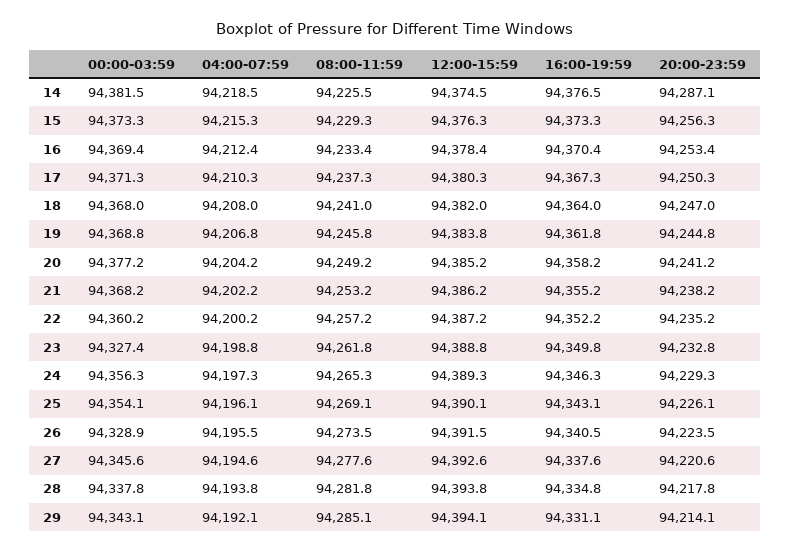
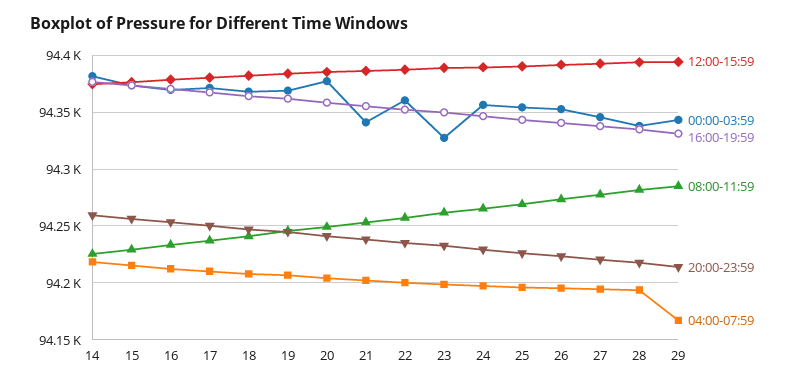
  {
    "00:00-03:59": {
      "14": 94381.5,
      "15": 94373.3,
      "16": 94369.4,
      "17": 94371.3,
      "18": 94368,
      "19": 94368.8,
      "20": 94377.2,
-     "21": 94368.2,
+     "21": 94340,
      "22": 94360.2,
      "23": 94327.4,
      "24": 94356.3,
      "25": 94354.1,
-     "26": 94328.9,
+     "26": 94350,
      "27": 94345.6,
      "28": 94337.8,
      "29": 94343.1
    },
    "04:00-07:59": {
      "14": 94218.5,
      "15": 94215.3,
      "16": 94212.4,
      "17": 94210.3,
      "18": 94208,
      "19": 94206.8,
      "20": 94204.2,
      "21": 94202.2,
      "22": 94200.2,
      "23": 94198.8,
      "24": 94197.3,
      "25": 94196.1,
      "26": 94195.5,
      "27": 94194.6,
      "28": 94193.8,
-     "29": 94192.1
+     "29": 94170
    },
    "08:00-11:59": {
      "14": 94225.5,
      "15": 94229.3,
      "16": 94233.4,
      "17": 94237.3,
      "18": 94241,
      "19": 94245.8,
      "20": 94249.2,
      "21": 94253.2,
      "22": 94257.2,
      "23": 94261.8,
      "24": 94265.3,
      "25": 94269.1,
      "26": 94273.5,
      "27": 94277.6,
      "28": 94281.8,
      "29": 94285.1
    },
    "12:00-15:59": {
      "14": 94374.5,
      "15": 94376.3,
      "16": 94378.4,
      "17": 94380.3,
      "18": 94382,
      "19": 94383.8,
      "20": 94385.2,
      "21": 94386.2,
      "22": 94387.2,
      "23": 94388.8,
      "24": 94389.3,
      "25": 94390.1,
      "26": 94391.5,
      "27": 94392.6,
      "28": 94393.8,
      "29": 94394.1
    },
    "16:00-19:59": {
      "14": 94376.5,
      "15": 94373.3,
      "16": 94370.4,
      "17": 94367.3,
      "18": 94364,
      "19": 94361.8,
      "20": 94358.2,
      "21": 94355.2,
      "22": 94352.2,
      "23": 94349.8,
      "24": 94346.3,
      "25": 94343.1,
      "26": 94340.5,
      "27": 94337.6,
      "28": 94334.8,
      "29": 94331.1
    },
    "20:00-23:59": {
-     "14": 94287.1,
+     "14": 94260,
      "15": 94256.3,
      "16": 94253.4,
      "17": 94250.3,
      "18": 94247,
      "19": 94244.8,
      "20": 94241.2,
      "21": 94238.2,
      "22": 94235.2,
      "23": 94232.8,
      "24": 94229.3,
      "25": 94226.1,
      "26": 94223.5,
      "27": 94220.6,
      "28": 94217.8,
      "29": 94214.1
    }
  }

